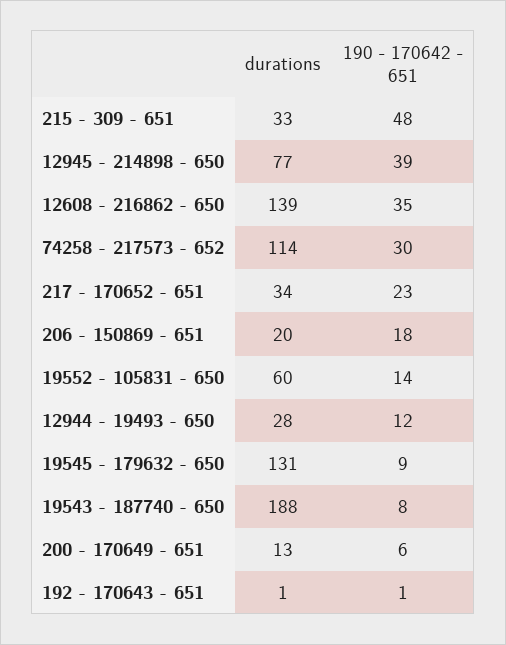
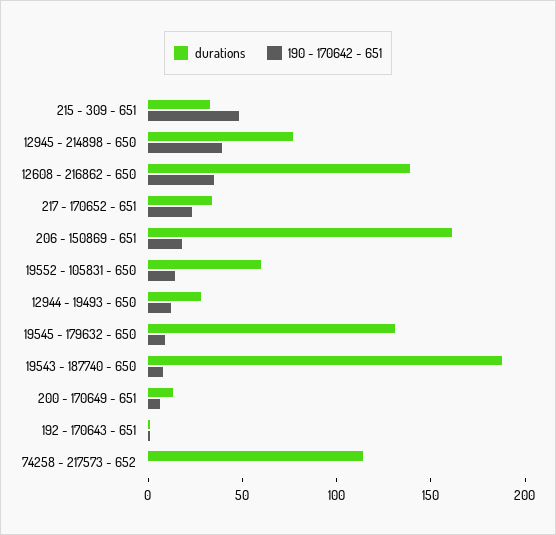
  {
    "durations": {
      "215 - 309 - 651": 33,
      "12945 - 214898 - 650": 77,
      "12608 - 216862 - 650": 139,
      "74258 - 217573 - 652": 114,
      "217 - 170652 - 651": 34,
-     "206 - 150869 - 651": 20,
+     "206 - 150869 - 651": 160,
      "19552 - 105831 - 650": 60,
      "12944 - 19493 - 650": 28,
      "19545 - 179632 - 650": 131,
      "19543 - 187740 - 650": 188,
      "200 - 170649 - 651": 13,
      "192 - 170643 - 651": 1
    },
    "190 - 170642 - 651": {
      "215 - 309 - 651": 48,
      "12945 - 214898 - 650": 39,
      "12608 - 216862 - 650": 35,
-     "74258 - 217573 - 652": 30,
+     "74258 - 217573 - 652": 0,
      "217 - 170652 - 651": 23,
      "206 - 150869 - 651": 18,
      "19552 - 105831 - 650": 14,
      "12944 - 19493 - 650": 12,
      "19545 - 179632 - 650": 9,
      "19543 - 187740 - 650": 8,
      "200 - 170649 - 651": 6,
      "192 - 170643 - 651": 1
    }
  }

